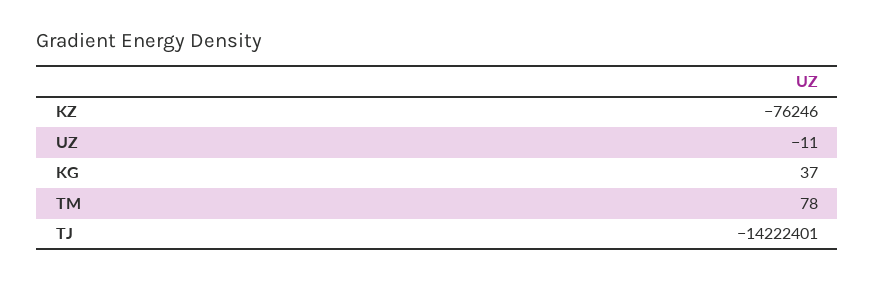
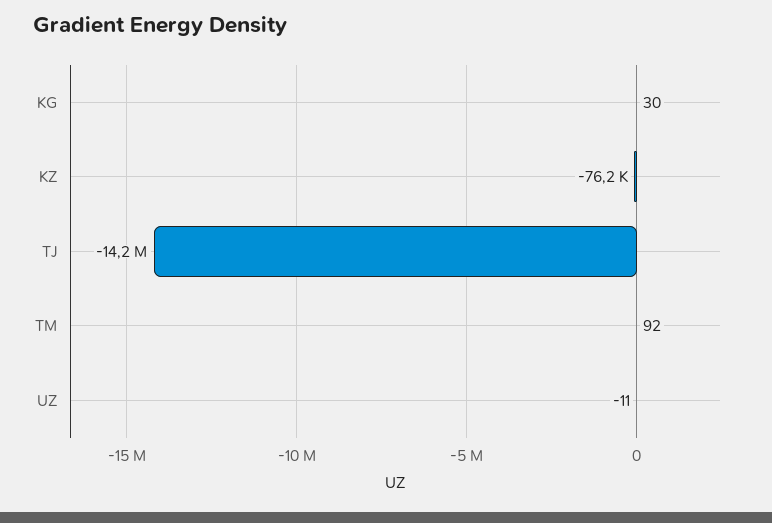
  {
    "KZ": -76246,
    "UZ": -11,
-   "KG": 37,
+   "KG": 30,
-   "TM": 78,
+   "TM": 92,
    "TJ": -14222401
  }

